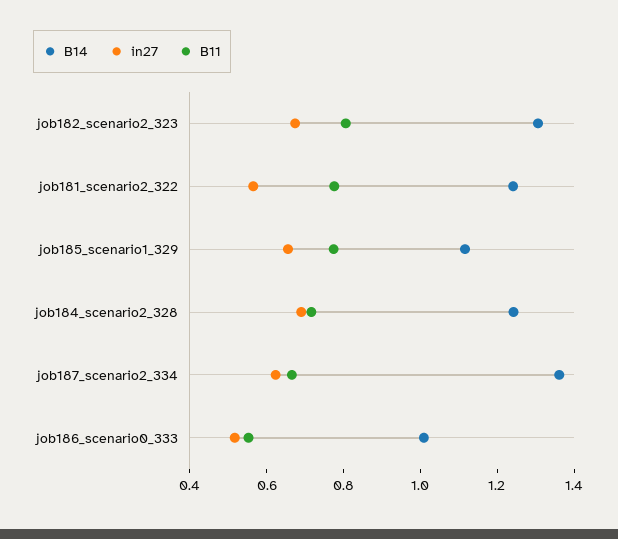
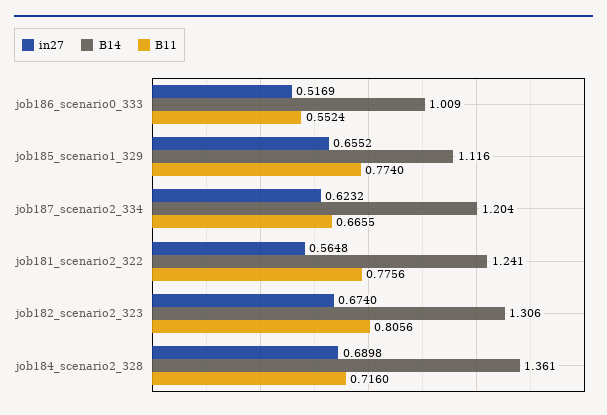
  {
    "B14": {
      "job182_scenario2_323": 1.306,
      "job181_scenario2_322": 1.241,
      "job185_scenario1_329": 1.116,
-     "job184_scenario2_328": 1.25,
+     "job184_scenario2_328": 1.361,
-     "job187_scenario2_334": 1.35,
+     "job187_scenario2_334": 1.204,
      "job186_scenario0_333": 1.009
    },
    "in27": {
      "job182_scenario2_323": 0.674,
      "job181_scenario2_322": 0.5648,
      "job185_scenario1_329": 0.6552,
      "job184_scenario2_328": 0.6898,
      "job187_scenario2_334": 0.6232,
      "job186_scenario0_333": 0.5169
    },
    "B11": {
      "job182_scenario2_323": 0.8056,
      "job181_scenario2_322": 0.7756,
      "job185_scenario1_329": 0.774,
      "job184_scenario2_328": 0.716,
      "job187_scenario2_334": 0.6655,
      "job186_scenario0_333": 0.5524
    }
  }

